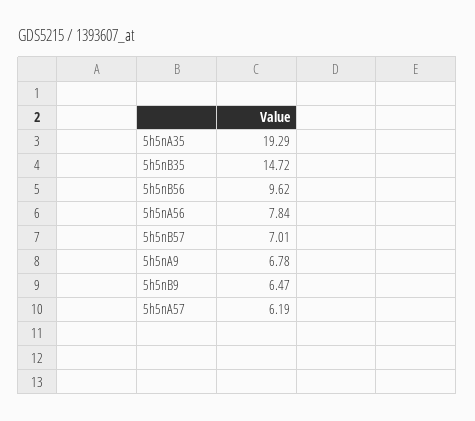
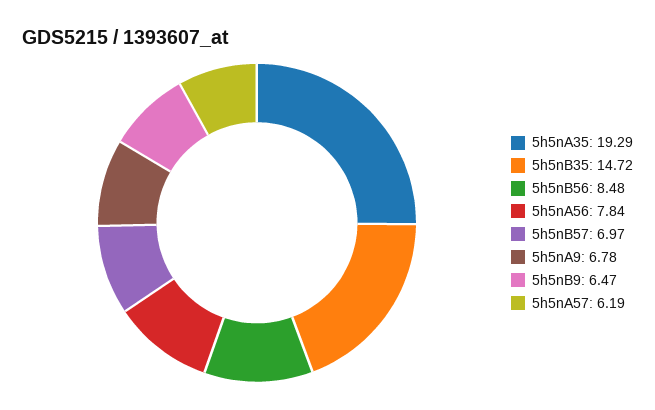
  {
    "5h5nA35": 19.29,
    "5h5nB35": 14.72,
-   "5h5nB56": 9.62,
+   "5h5nB56": 8.48,
    "5h5nA56": 7.84,
-   "5h5nB57": 7.01,
+   "5h5nB57": 6.97,
    "5h5nA9": 6.78,
    "5h5nB9": 6.47,
    "5h5nA57": 6.19
  }

